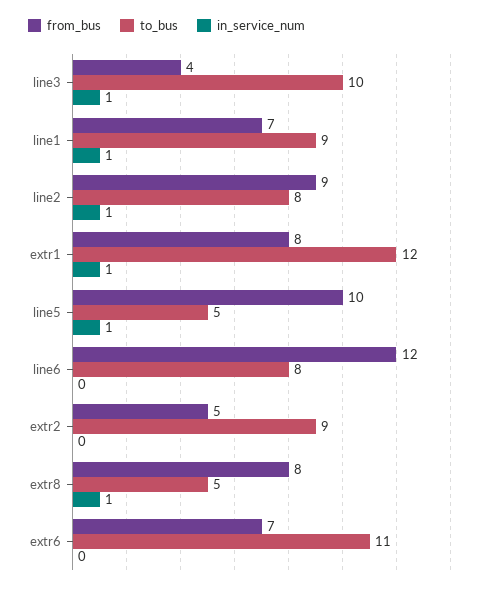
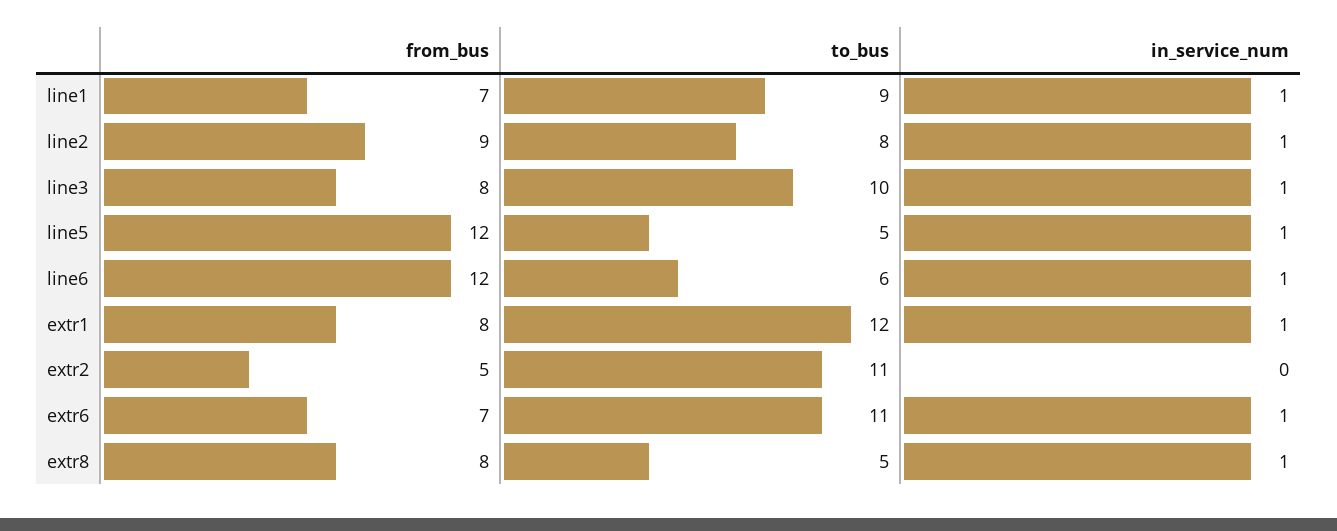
  {
    "from_bus": {
-     "line3": 4,
+     "line3": 8,
      "line1": 7,
      "line2": 9,
      "extr1": 8,
-     "line5": 10,
+     "line5": 12,
      "line6": 12,
      "extr2": 5,
      "extr8": 8,
      "extr6": 7
    },
    "to_bus": {
      "line3": 10,
      "line1": 9,
      "line2": 8,
      "extr1": 12,
      "line5": 5,
-     "line6": 8,
+     "line6": 6,
-     "extr2": 9,
+     "extr2": 11,
      "extr8": 5,
      "extr6": 11
    },
    "in_service_num": {
      "line3": 1,
      "line1": 1,
      "line2": 1,
      "extr1": 1,
      "line5": 1,
-     "line6": 0,
+     "line6": 1,
      "extr2": 0,
      "extr8": 1,
-     "extr6": 0
+     "extr6": 1
    }
  }

